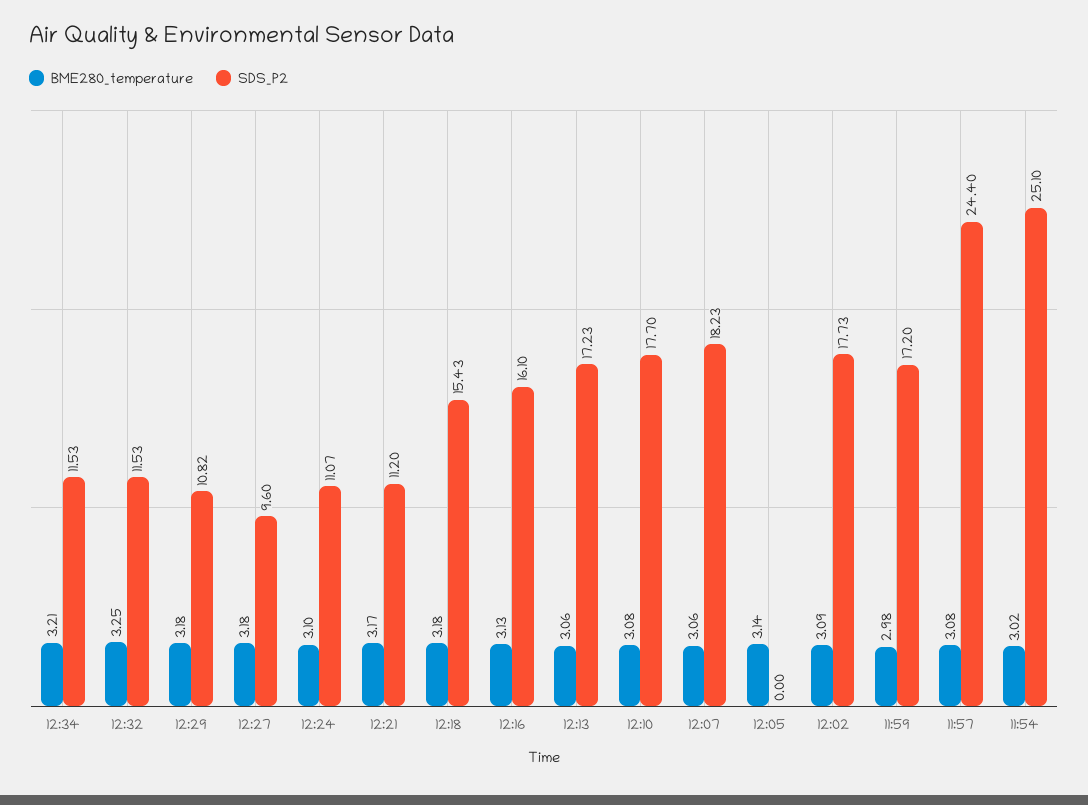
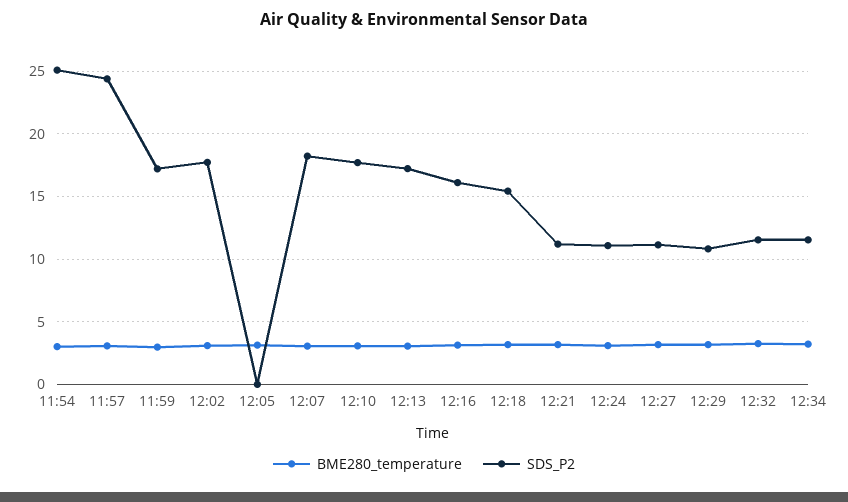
  {
    "BME280_temperature": {
      "12:34": 3.21,
      "12:32": 3.25,
      "12:29": 3.18,
      "12:27": 3.18,
      "12:24": 3.1,
      "12:21": 3.17,
      "12:18": 3.18,
      "12:16": 3.13,
      "12:13": 3.06,
      "12:10": 3.08,
      "12:07": 3.06,
      "12:05": 3.14,
      "12:02": 3.09,
      "11:59": 2.98,
      "11:57": 3.08,
      "11:54": 3.02
    },
    "SDS_P2": {
      "12:34": 11.53,
      "12:32": 11.53,
      "12:29": 10.82,
-     "12:27": 9.6,
+     "12:27": 11,
      "12:24": 11.07,
      "12:21": 11.2,
      "12:18": 15.43,
      "12:16": 16.1,
      "12:13": 17.23,
      "12:10": 17.7,
      "12:07": 18.23,
      "12:05": 0,
      "12:02": 17.73,
      "11:59": 17.2,
      "11:57": 24.4,
      "11:54": 25.1
    }
  }

